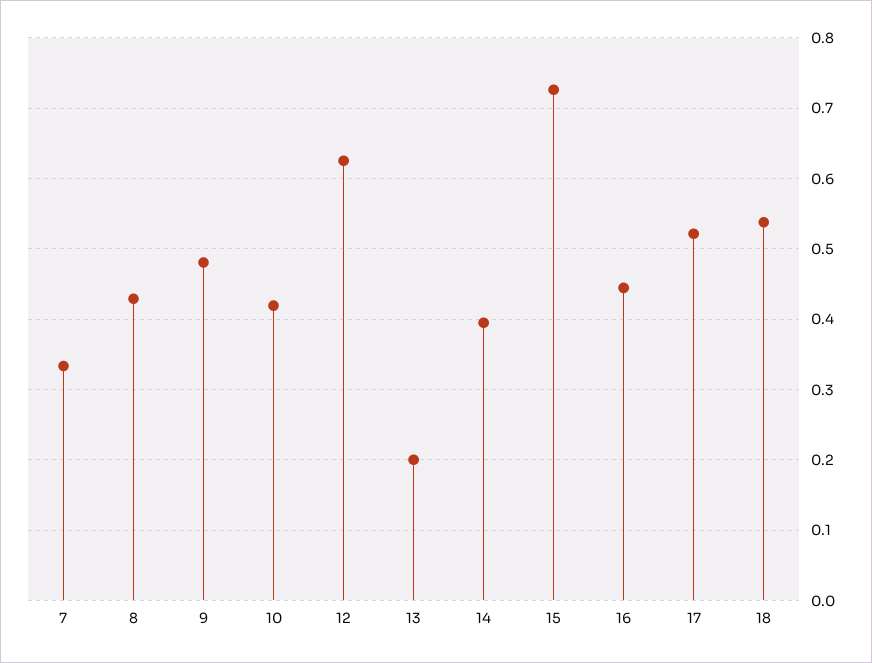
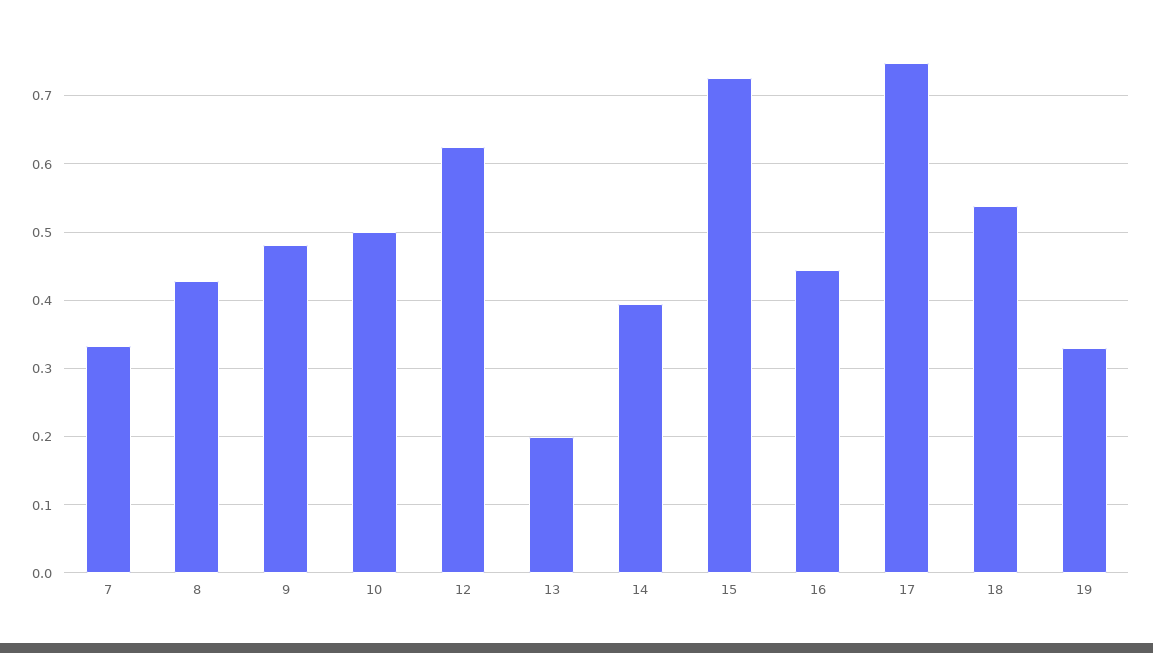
  {
    "7": 0.33,
    "8": 0.43,
    "9": 0.48,
-   "10": 0.42,
+   "10": 0.5,
    "12": 0.63,
    "13": 0.2,
    "14": 0.39,
    "15": 0.73,
    "16": 0.44,
-   "17": 0.52,
+   "17": 0.75,
-   "18": 0.54
+   "18": 0.54,
+   "19": 0.33
  }

